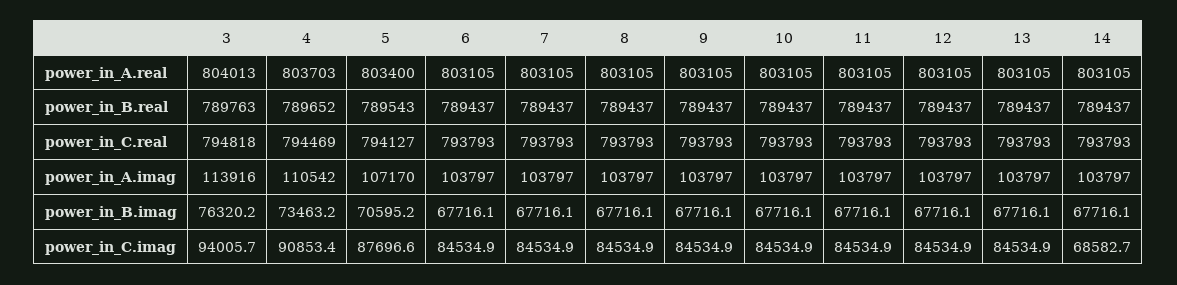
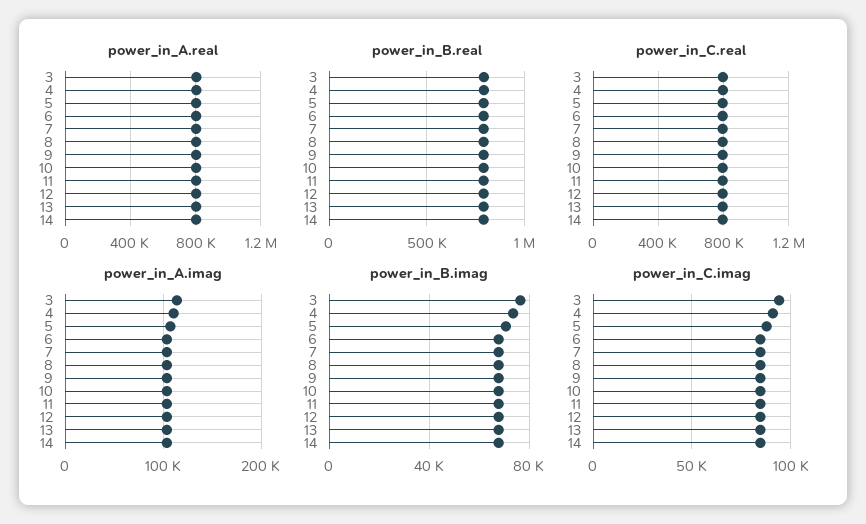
  {
    "power_in_A.real": {
      "3": 804013,
      "4": 803703,
      "5": 803400,
      "6": 803105,
      "7": 803105,
      "8": 803105,
      "9": 803105,
      "10": 803105,
      "11": 803105,
      "12": 803105,
      "13": 803105,
      "14": 803105
    },
    "power_in_B.real": {
      "3": 789763,
      "4": 789652,
      "5": 789543,
      "6": 789437,
      "7": 789437,
      "8": 789437,
      "9": 789437,
      "10": 789437,
      "11": 789437,
      "12": 789437,
      "13": 789437,
      "14": 789437
    },
    "power_in_C.real": {
      "3": 794818,
      "4": 794469,
      "5": 794127,
      "6": 793793,
      "7": 793793,
      "8": 793793,
      "9": 793793,
      "10": 793793,
      "11": 793793,
      "12": 793793,
      "13": 793793,
      "14": 793793
    },
    "power_in_A.imag": {
      "3": 113916,
      "4": 110542,
      "5": 107170,
      "6": 103797,
      "7": 103797,
      "8": 103797,
      "9": 103797,
      "10": 103797,
      "11": 103797,
      "12": 103797,
      "13": 103797,
      "14": 103797
    },
    "power_in_B.imag": {
      "3": 76320.2,
      "4": 73463.2,
      "5": 70595.2,
      "6": 67716.1,
      "7": 67716.1,
      "8": 67716.1,
      "9": 67716.1,
      "10": 67716.1,
      "11": 67716.1,
      "12": 67716.1,
      "13": 67716.1,
      "14": 67716.1
    },
    "power_in_C.imag": {
      "3": 94005.7,
      "4": 90853.4,
      "5": 87696.6,
      "6": 84534.9,
      "7": 84534.9,
      "8": 84534.9,
      "9": 84534.9,
      "10": 84534.9,
      "11": 84534.9,
      "12": 84534.9,
      "13": 84534.9,
-     "14": 68582.7
+     "14": 85000
    }
  }

